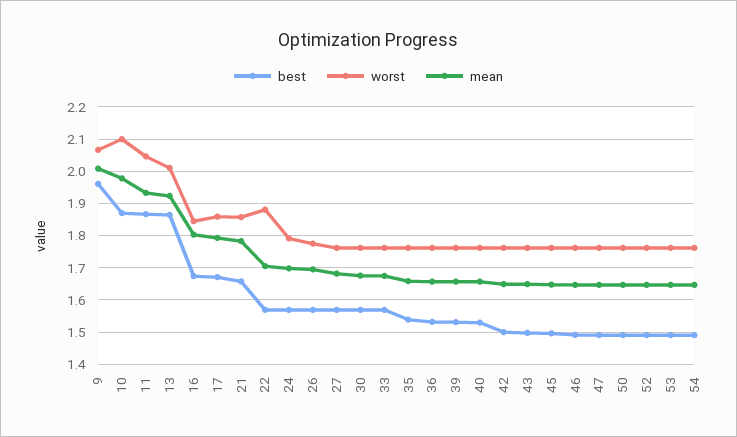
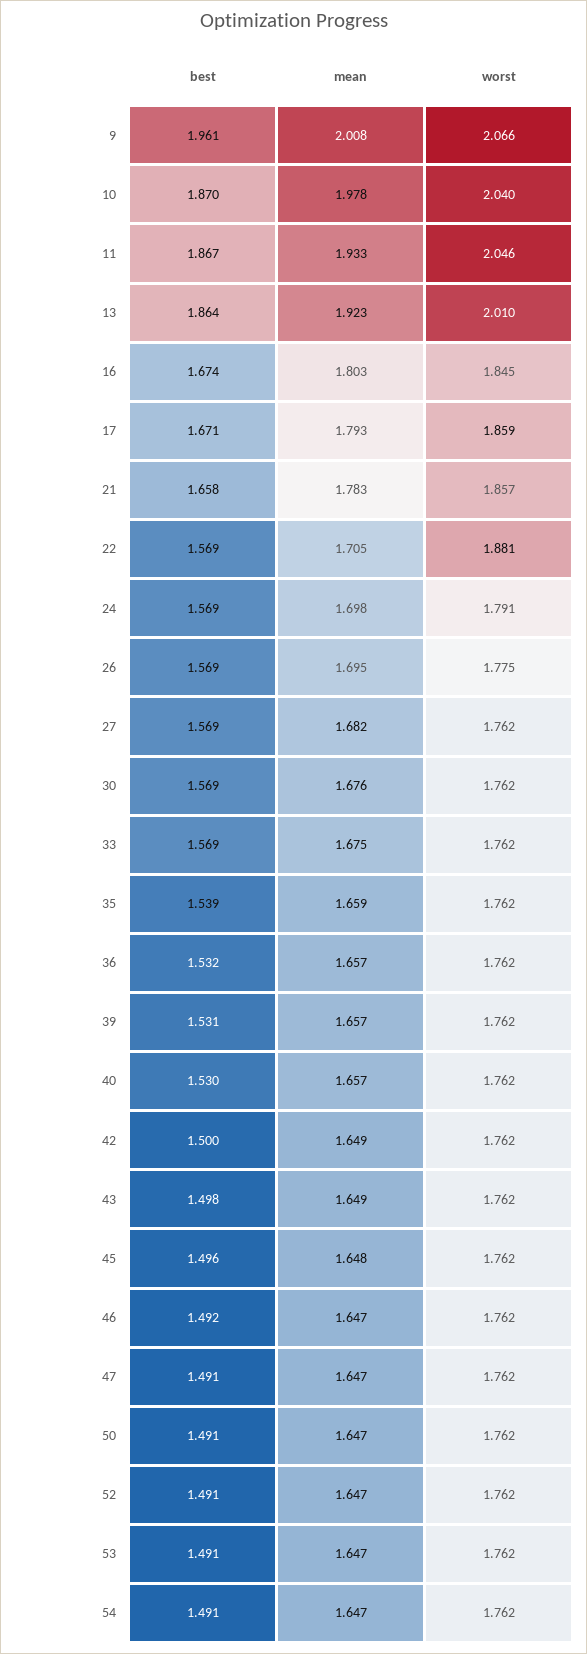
  {
    "best": {
      "9": 1.961,
      "10": 1.87,
      "11": 1.867,
      "13": 1.864,
      "16": 1.674,
      "17": 1.671,
      "21": 1.658,
      "22": 1.569,
      "24": 1.569,
      "26": 1.569,
      "27": 1.569,
      "30": 1.569,
      "33": 1.569,
      "35": 1.539,
      "36": 1.532,
      "39": 1.531,
      "40": 1.53,
      "42": 1.5,
      "43": 1.498,
      "45": 1.496,
      "46": 1.492,
      "47": 1.491,
      "50": 1.491,
      "52": 1.491,
      "53": 1.491,
      "54": 1.491
    },
    "worst": {
      "9": 2.066,
-     "10": 2.1,
+     "10": 2.04,
      "11": 2.046,
      "13": 2.01,
      "16": 1.845,
      "17": 1.859,
      "21": 1.857,
      "22": 1.881,
      "24": 1.791,
      "26": 1.775,
      "27": 1.762,
      "30": 1.762,
      "33": 1.762,
      "35": 1.762,
      "36": 1.762,
      "39": 1.762,
      "40": 1.762,
      "42": 1.762,
      "43": 1.762,
      "45": 1.762,
      "46": 1.762,
      "47": 1.762,
      "50": 1.762,
      "52": 1.762,
      "53": 1.762,
      "54": 1.762
    },
    "mean": {
      "9": 2.008,
      "10": 1.978,
      "11": 1.933,
      "13": 1.923,
      "16": 1.803,
      "17": 1.793,
      "21": 1.783,
      "22": 1.705,
      "24": 1.698,
      "26": 1.695,
      "27": 1.682,
      "30": 1.676,
      "33": 1.675,
      "35": 1.659,
      "36": 1.657,
      "39": 1.657,
      "40": 1.657,
      "42": 1.649,
      "43": 1.649,
      "45": 1.648,
      "46": 1.647,
      "47": 1.647,
      "50": 1.647,
      "52": 1.647,
      "53": 1.647,
      "54": 1.647
    }
  }

